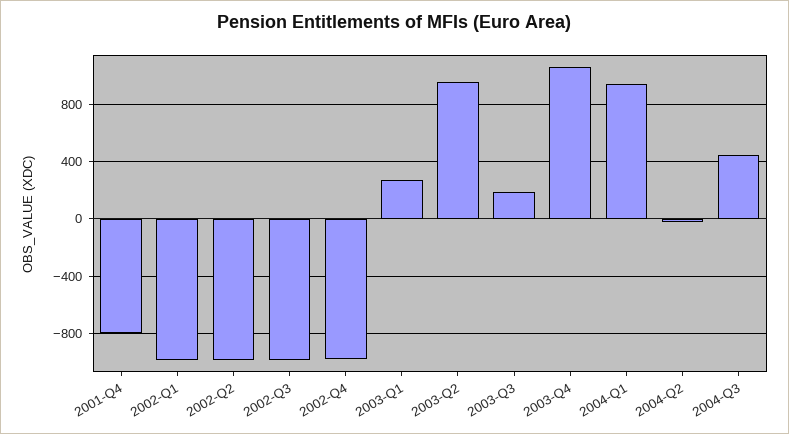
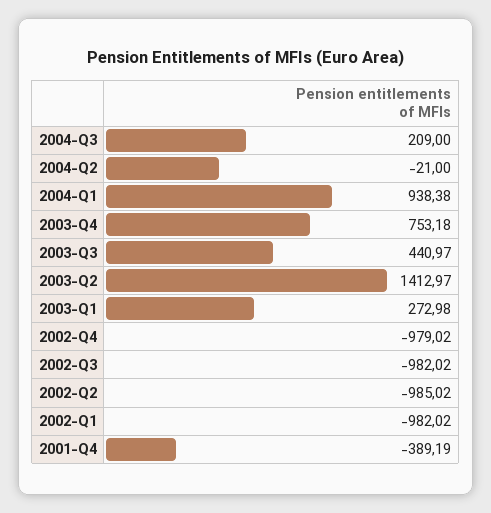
  {
-   "2001-Q4": -800,
+   "2001-Q4": -389.19,
    "2002-Q1": -982.02,
    "2002-Q2": -985.02,
    "2002-Q3": -982.02,
    "2002-Q4": -979.02,
    "2003-Q1": 272.98,
-   "2003-Q2": 950,
+   "2003-Q2": 1412.97,
-   "2003-Q3": 200,
+   "2003-Q3": 440.97,
-   "2003-Q4": 1050,
+   "2003-Q4": 753.18,
    "2004-Q1": 938.38,
    "2004-Q2": -21,
-   "2004-Q3": 450
+   "2004-Q3": 209
  }

